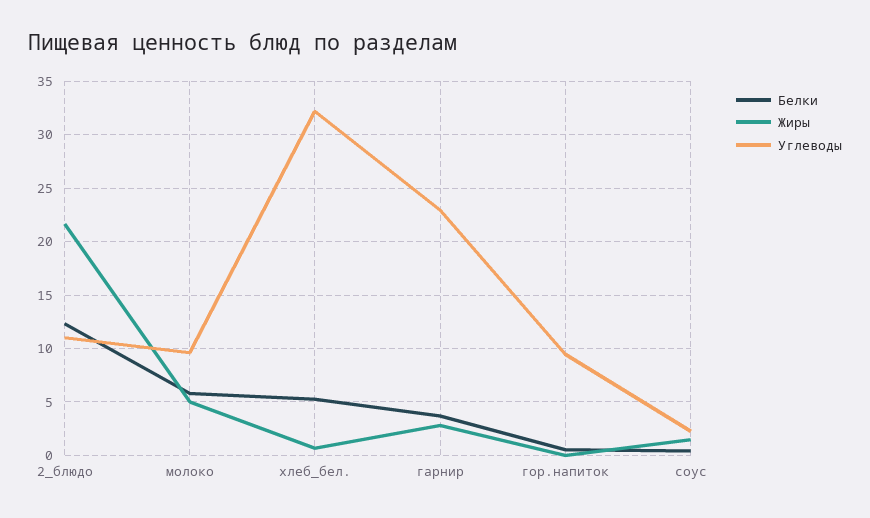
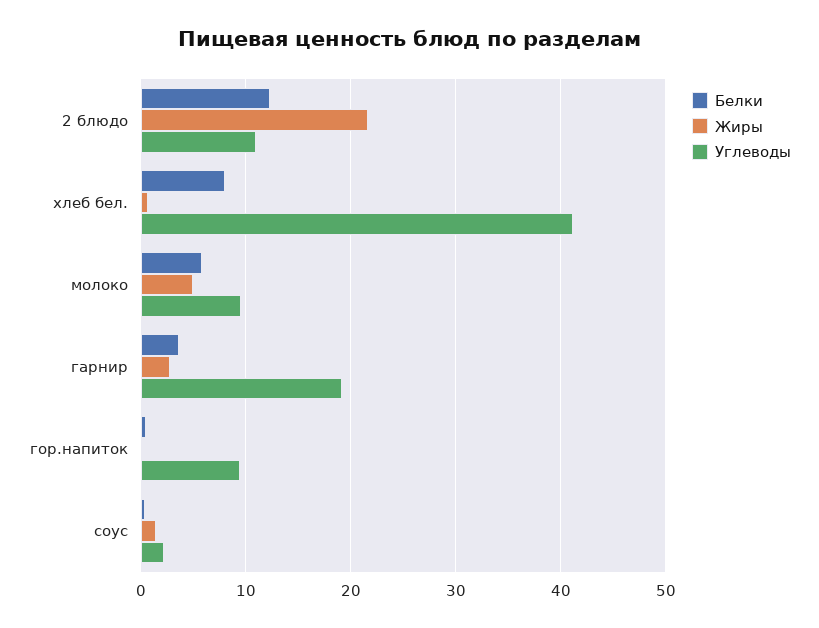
  {
    "Белки": {
      "2_блюдо": 12,
      "молоко": 6,
-     "хлеб_бел.": 5,
+     "хлеб_бел.": 8,
      "гарнир": 4,
      "гор.напиток": 1,
      "соус": 0
    },
    "Жиры": {
      "2_блюдо": 22,
      "молоко": 5,
      "хлеб_бел.": 1,
      "гарнир": 3,
      "гор.напиток": 0,
      "соус": 1
    },
    "Углеводы": {
      "2_блюдо": 11,
      "молоко": 10,
-     "хлеб_бел.": 32,
+     "хлеб_бел.": 41,
-     "гарнир": 23,
+     "гарнир": 19,
      "гор.напиток": 9,
      "соус": 2
    }
  }

